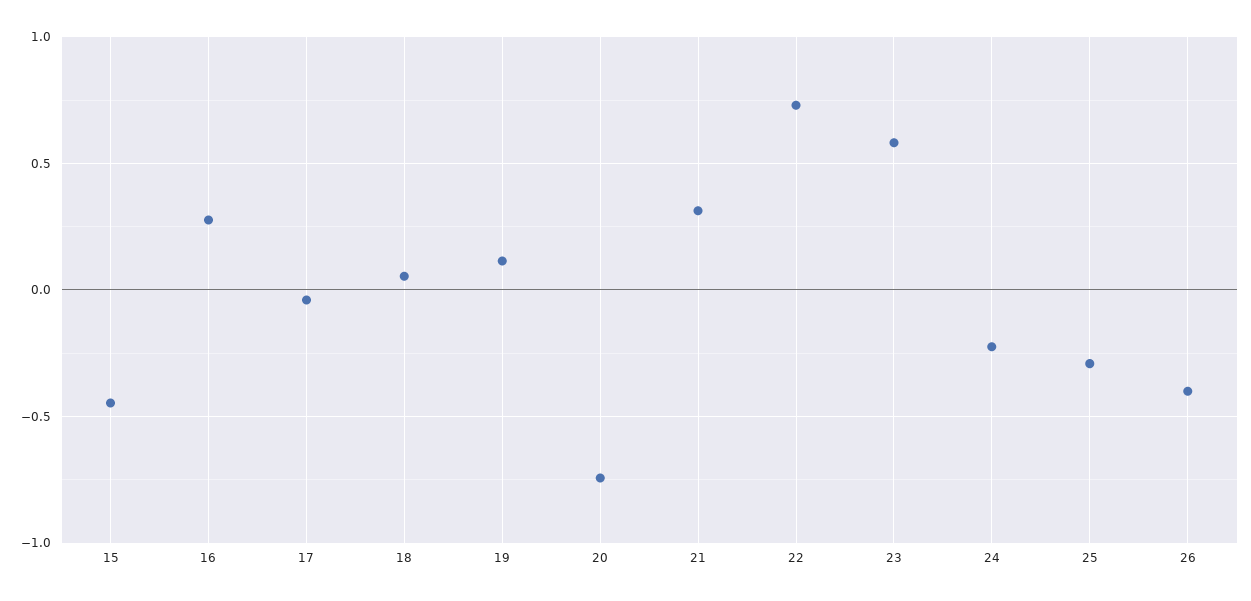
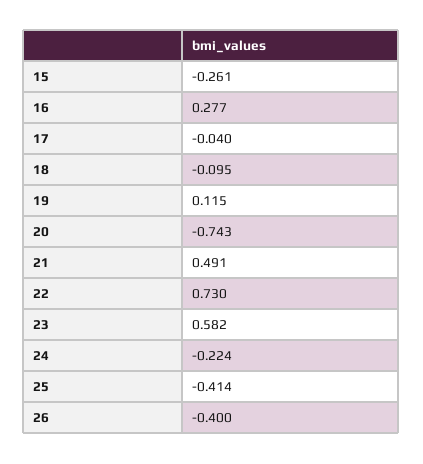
  {
-   "15": -0.45,
+   "15": -0.261,
    "16": 0.277,
    "17": -0.04,
-   "18": 0.05,
+   "18": -0.095,
    "19": 0.115,
    "20": -0.743,
-   "21": 0.3,
+   "21": 0.491,
    "22": 0.73,
    "23": 0.582,
    "24": -0.224,
-   "25": -0.3,
+   "25": -0.414,
    "26": -0.4
  }

